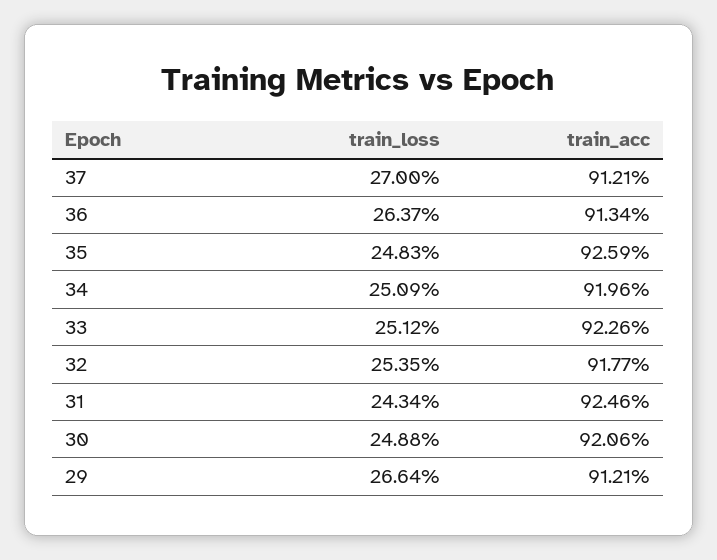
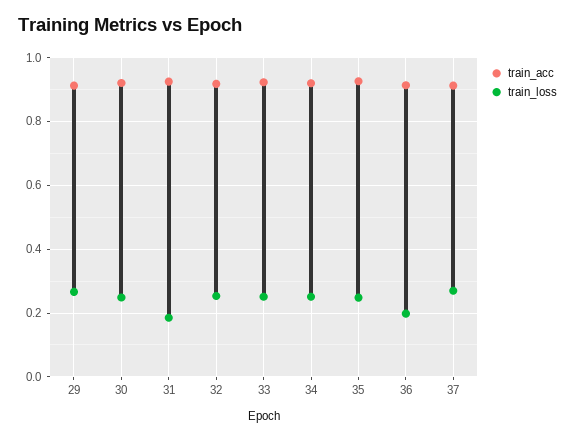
  {
    "train_loss": {
      "37": 0.27,
-     "36": 0.2637,
+     "36": 0.2,
      "35": 0.2483,
      "34": 0.2509,
      "33": 0.2512,
      "32": 0.2535,
-     "31": 0.2434,
+     "31": 0.18,
      "30": 0.2488,
      "29": 0.2664
    },
    "train_acc": {
      "37": 0.9121,
      "36": 0.9134,
      "35": 0.9259,
      "34": 0.9196,
      "33": 0.9226,
      "32": 0.9177,
      "31": 0.9246,
      "30": 0.9206,
      "29": 0.9121
    }
  }

